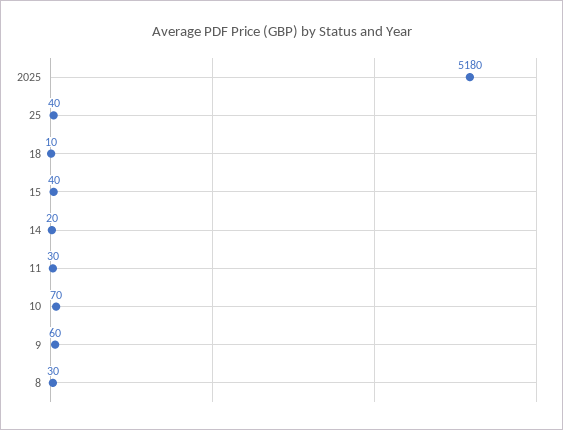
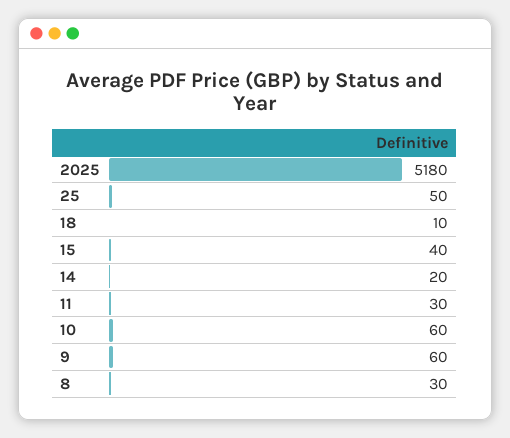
  {
    "2025": 5180,
-   "25": 40,
+   "25": 50,
    "18": 10,
    "15": 40,
    "14": 20,
    "11": 30,
-   "10": 70,
+   "10": 60,
    "9": 60,
    "8": 30
  }

